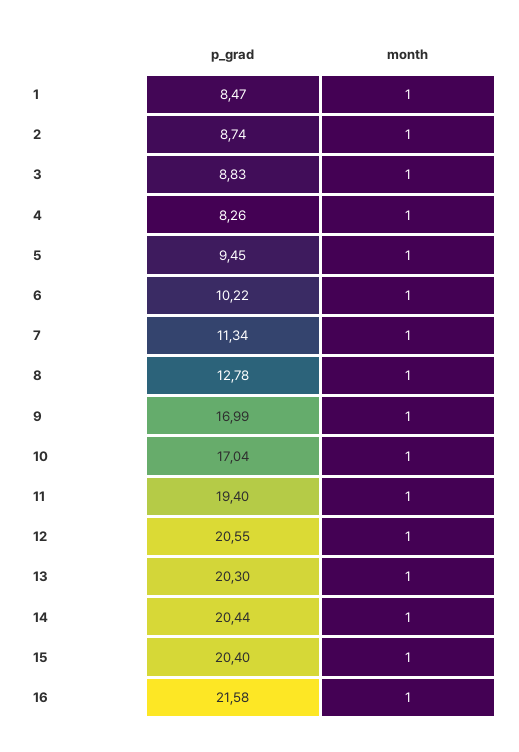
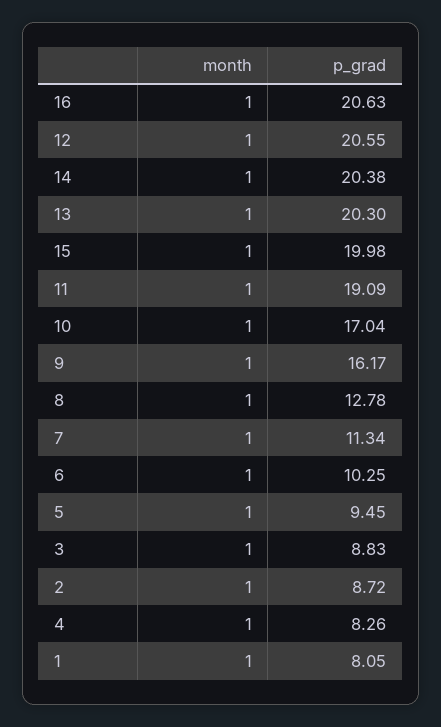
  {
    "p_grad": {
-     "1": 8.47,
+     "1": 8.05,
-     "2": 8.74,
+     "2": 8.72,
      "3": 8.83,
      "4": 8.26,
      "5": 9.45,
-     "6": 10.22,
+     "6": 10.25,
      "7": 11.34,
      "8": 12.78,
-     "9": 16.99,
+     "9": 16.17,
      "10": 17.04,
-     "11": 19.4,
+     "11": 19.09,
      "12": 20.55,
      "13": 20.3,
-     "14": 20.44,
+     "14": 20.38,
-     "15": 20.4,
+     "15": 19.98,
-     "16": 21.58
+     "16": 20.63
    },
    "month": {
      "1": 1,
      "2": 1,
      "3": 1,
      "4": 1,
      "5": 1,
      "6": 1,
      "7": 1,
      "8": 1,
      "9": 1,
      "10": 1,
      "11": 1,
      "12": 1,
      "13": 1,
      "14": 1,
      "15": 1,
      "16": 1
    }
  }

